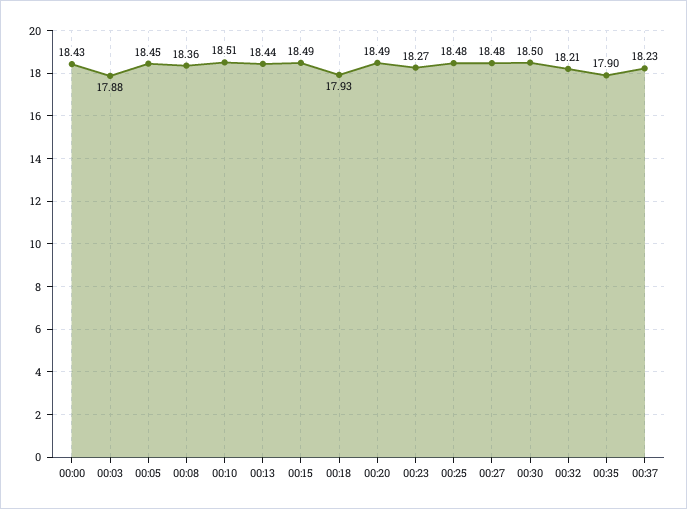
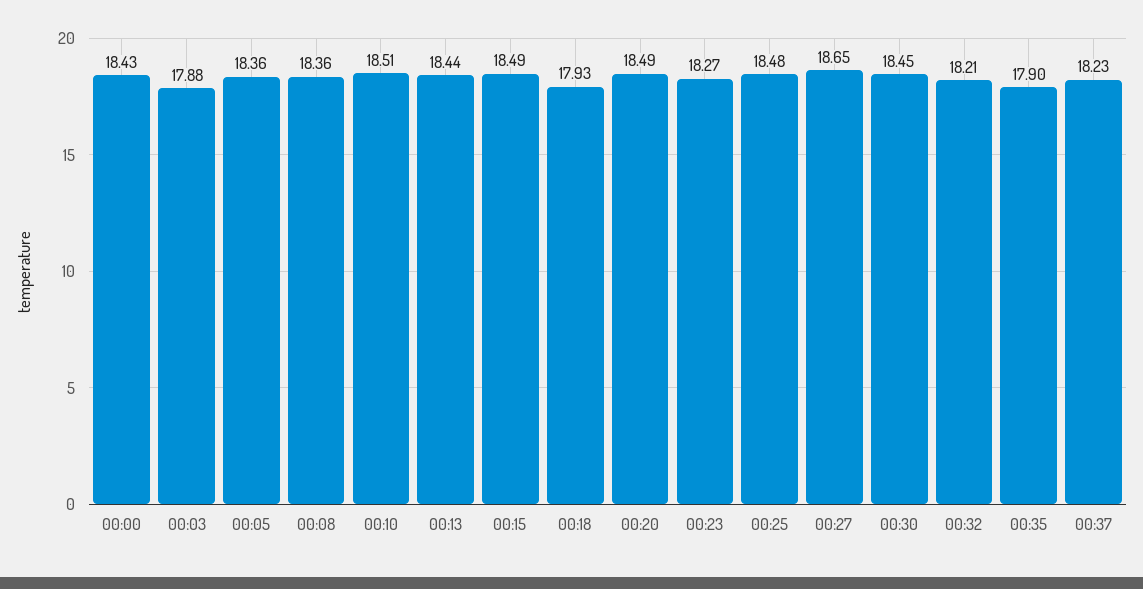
  {
    "00:00": 18.43,
    "00:03": 17.88,
-   "00:05": 18.45,
+   "00:05": 18.36,
    "00:08": 18.36,
    "00:10": 18.51,
    "00:13": 18.44,
    "00:15": 18.49,
    "00:18": 17.93,
    "00:20": 18.49,
    "00:23": 18.27,
    "00:25": 18.48,
-   "00:27": 18.48,
+   "00:27": 18.65,
-   "00:30": 18.5,
+   "00:30": 18.45,
    "00:32": 18.21,
    "00:35": 17.9,
    "00:37": 18.23
  }

